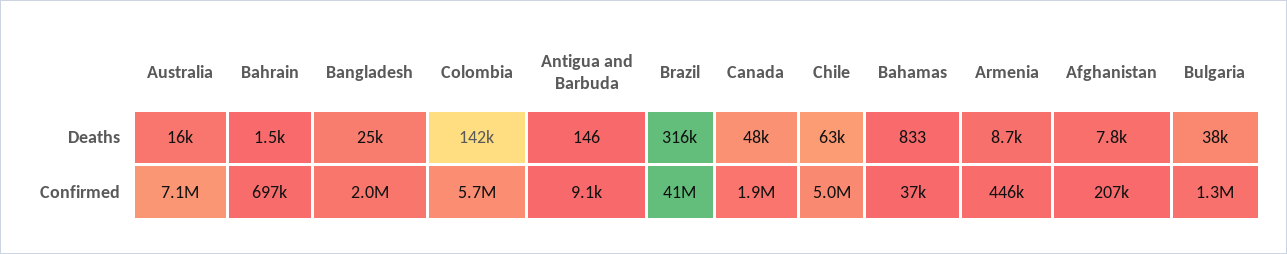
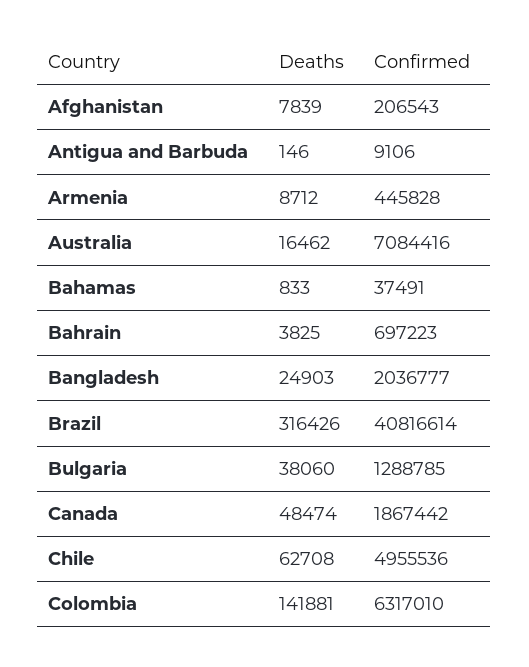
  {
    "Australia": {
      "Deaths": 16462,
      "Confirmed": 7084416
    },
    "Bahrain": {
-     "Deaths": 1500,
+     "Deaths": 3825,
      "Confirmed": 697223
    },
    "Bangladesh": {
      "Deaths": 24903,
      "Confirmed": 2036777
    },
    "Colombia": {
      "Deaths": 141881,
-     "Confirmed": 5700000
+     "Confirmed": 6317010
    },
    "Antigua and Barbuda": {
      "Deaths": 146,
      "Confirmed": 9106
    },
    "Brazil": {
      "Deaths": 316426,
      "Confirmed": 40816614
    },
    "Canada": {
      "Deaths": 48474,
      "Confirmed": 1867442
    },
    "Chile": {
      "Deaths": 62708,
      "Confirmed": 4955536
    },
    "Bahamas": {
      "Deaths": 833,
      "Confirmed": 37491
    },
    "Armenia": {
      "Deaths": 8712,
      "Confirmed": 445828
    },
    "Afghanistan": {
      "Deaths": 7839,
      "Confirmed": 206543
    },
    "Bulgaria": {
      "Deaths": 38060,
      "Confirmed": 1288785
    }
  }

